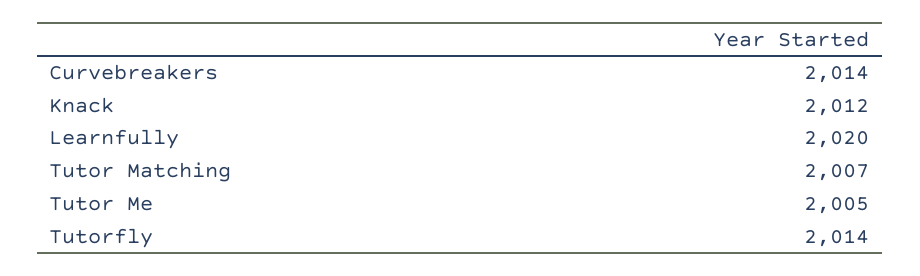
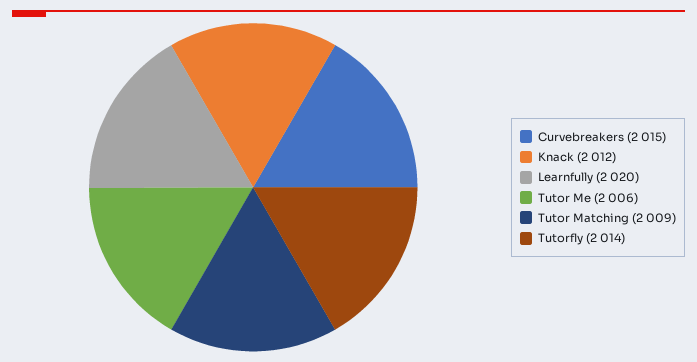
  {
-   "Curvebreakers": 2014,
+   "Curvebreakers": 2015,
    "Knack": 2012,
    "Learnfully": 2020,
-   "Tutor Matching": 2007,
+   "Tutor Matching": 2009,
-   "Tutor Me": 2005,
+   "Tutor Me": 2006,
    "Tutorfly": 2014
  }

